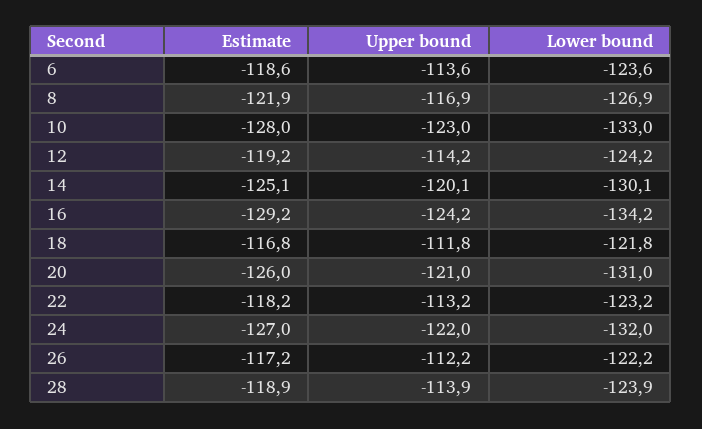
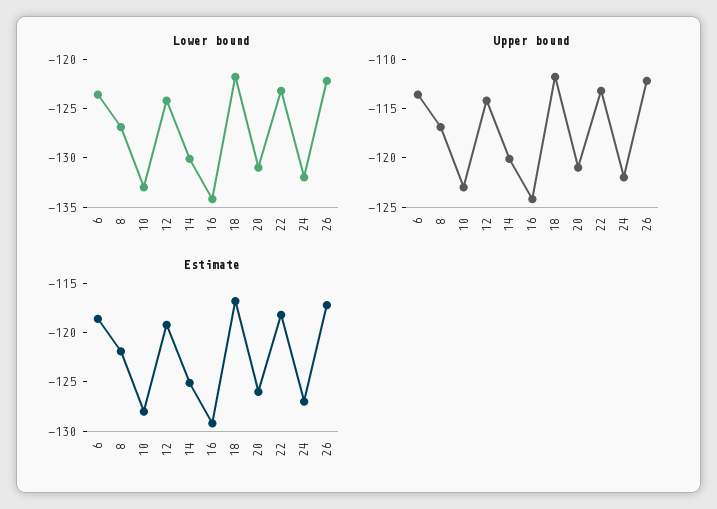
  {
    "Estimate": {
      "6": -118.6,
      "8": -121.9,
      "10": -128,
      "12": -119.2,
      "14": -125.1,
      "16": -129.2,
      "18": -116.8,
      "20": -126,
      "22": -118.2,
      "24": -127,
-     "26": -117.2,
+     "26": -117.2
-     "28": -118.9
    },
    "Upper bound": {
      "6": -113.6,
      "8": -116.9,
      "10": -123,
      "12": -114.2,
      "14": -120.1,
      "16": -124.2,
      "18": -111.8,
      "20": -121,
      "22": -113.2,
      "24": -122,
-     "26": -112.2,
+     "26": -112.2
-     "28": -113.9
    },
    "Lower bound": {
      "6": -123.6,
      "8": -126.9,
      "10": -133,
      "12": -124.2,
      "14": -130.1,
      "16": -134.2,
      "18": -121.8,
      "20": -131,
      "22": -123.2,
      "24": -132,
-     "26": -122.2,
+     "26": -122.2
-     "28": -123.9
    }
  }

